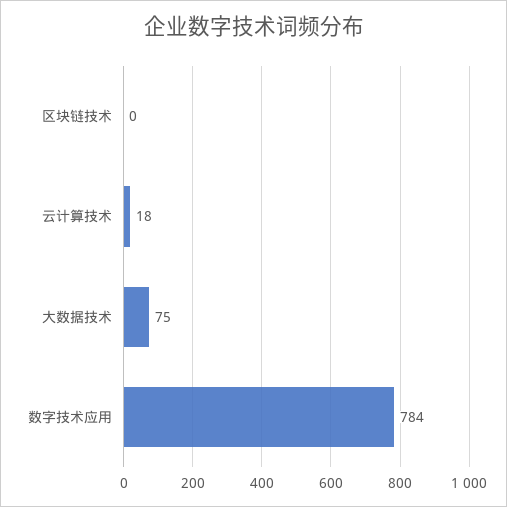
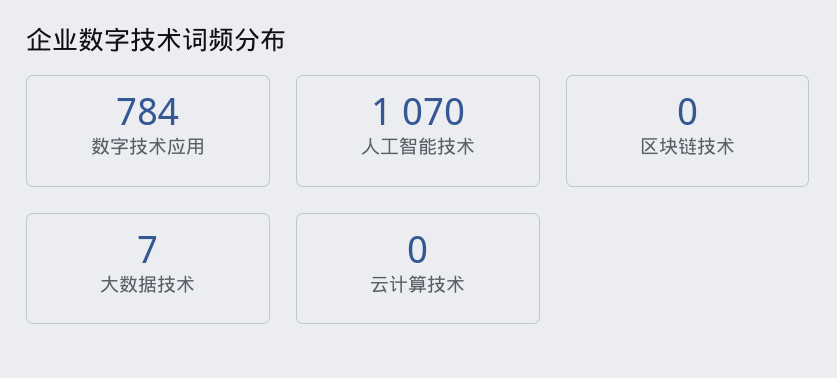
  {
    "区块链技术": 0,
-   "云计算技术": 18,
+   "云计算技术": 0,
-   "大数据技术": 75,
+   "大数据技术": 7,
-   "数字技术应用": 784
+   "数字技术应用": 784,
+   "人工智能技术": 1070
  }

